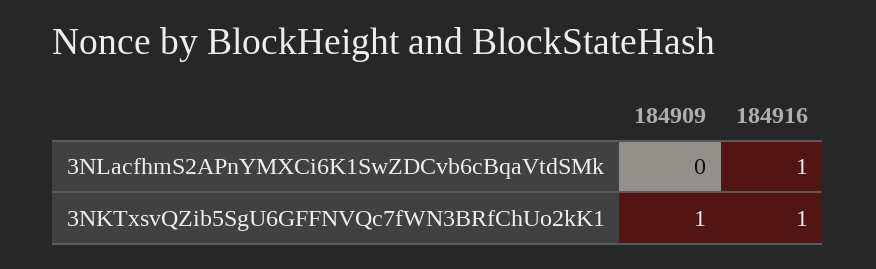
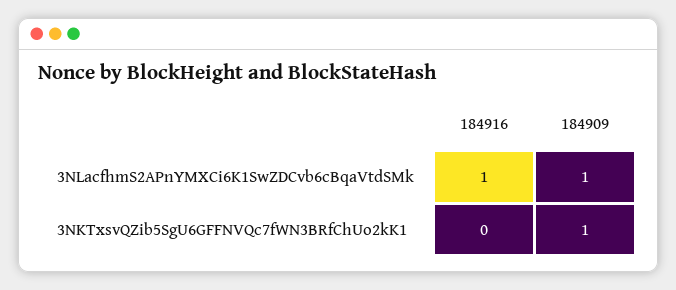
  {
    "184909": {
-     "3NLacfhmS2APnYMXCi6K1SwZDCvb6cBqaVtdSMk": 0,
+     "3NLacfhmS2APnYMXCi6K1SwZDCvb6cBqaVtdSMk": 1,
      "3NKTxsvQZib5SgU6GFFNVQc7fWN3BRfChUo2kK1": 1
    },
    "184916": {
      "3NLacfhmS2APnYMXCi6K1SwZDCvb6cBqaVtdSMk": 1,
-     "3NKTxsvQZib5SgU6GFFNVQc7fWN3BRfChUo2kK1": 1
+     "3NKTxsvQZib5SgU6GFFNVQc7fWN3BRfChUo2kK1": 0
    }
  }

